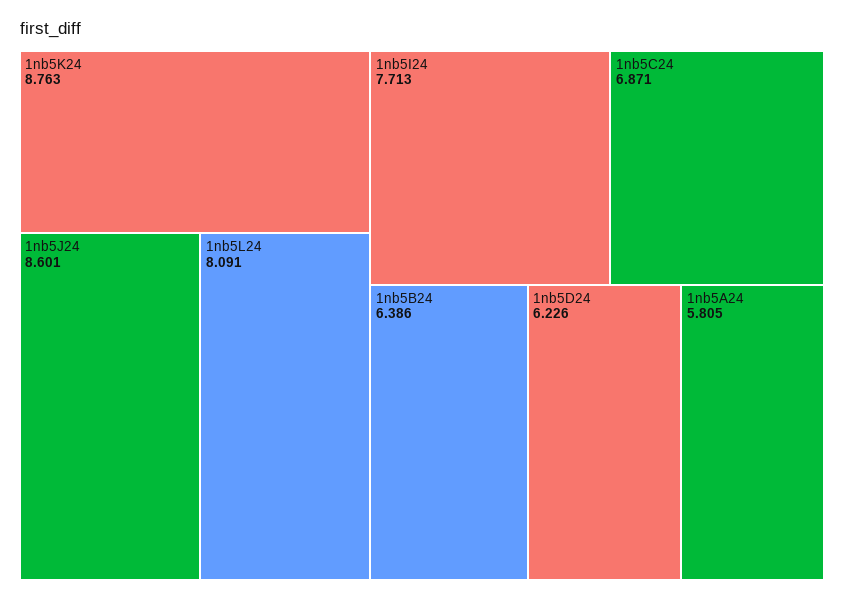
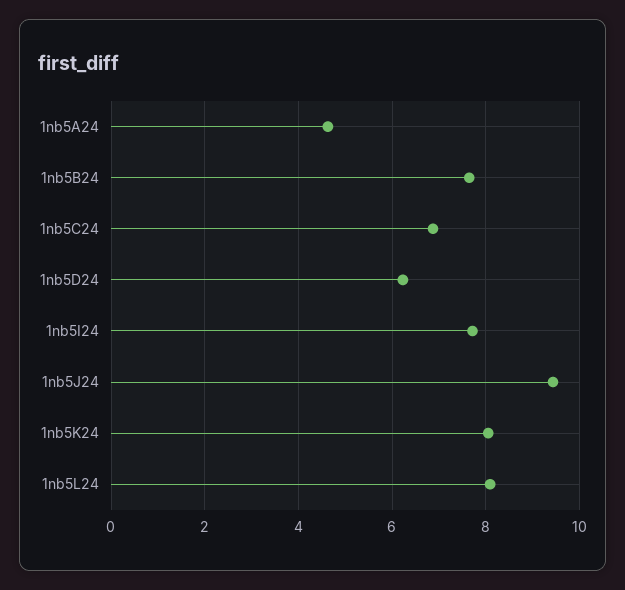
  {
-   "1nb5K24": 8.763,
+   "1nb5K24": 8,
-   "1nb5J24": 8.601,
+   "1nb5J24": 9.4,
    "1nb5L24": 8.091,
    "1nb5I24": 7.713,
    "1nb5C24": 6.871,
-   "1nb5B24": 6.386,
+   "1nb5B24": 7.6,
    "1nb5D24": 6.226,
-   "1nb5A24": 5.805
+   "1nb5A24": 4.6
  }

